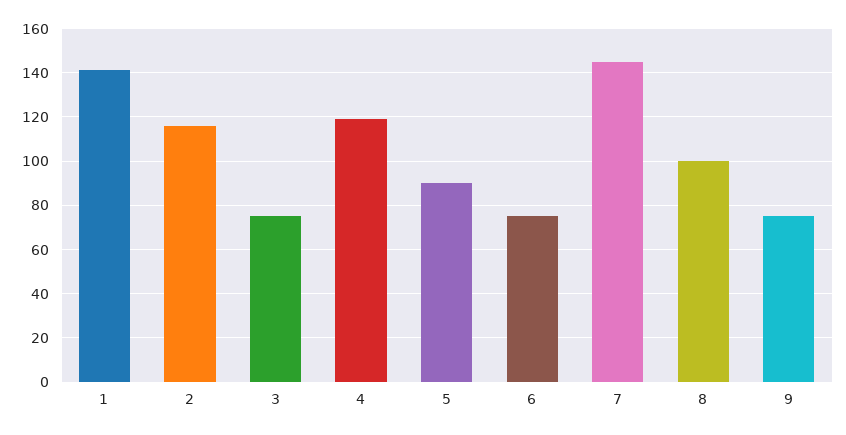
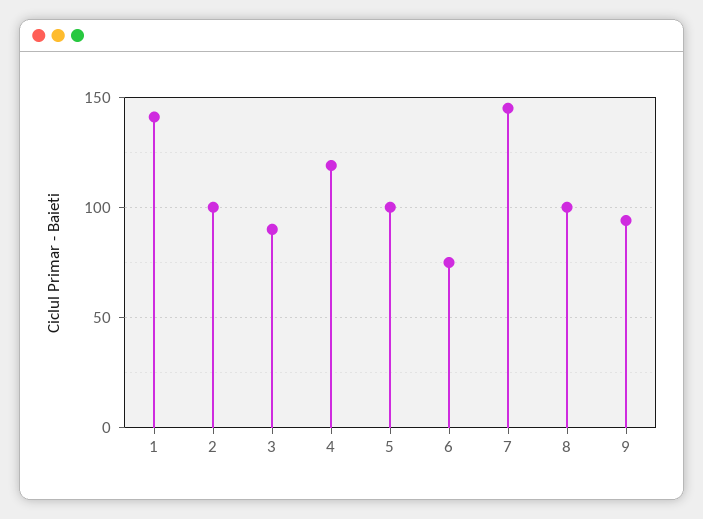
  {
    "1": 140,
-   "2": 115,
+   "2": 100,
-   "3": 75,
+   "3": 90,
    "4": 120,
-   "5": 90,
+   "5": 100,
    "6": 75,
    "7": 145,
    "8": 100,
-   "9": 75
+   "9": 95
  }

